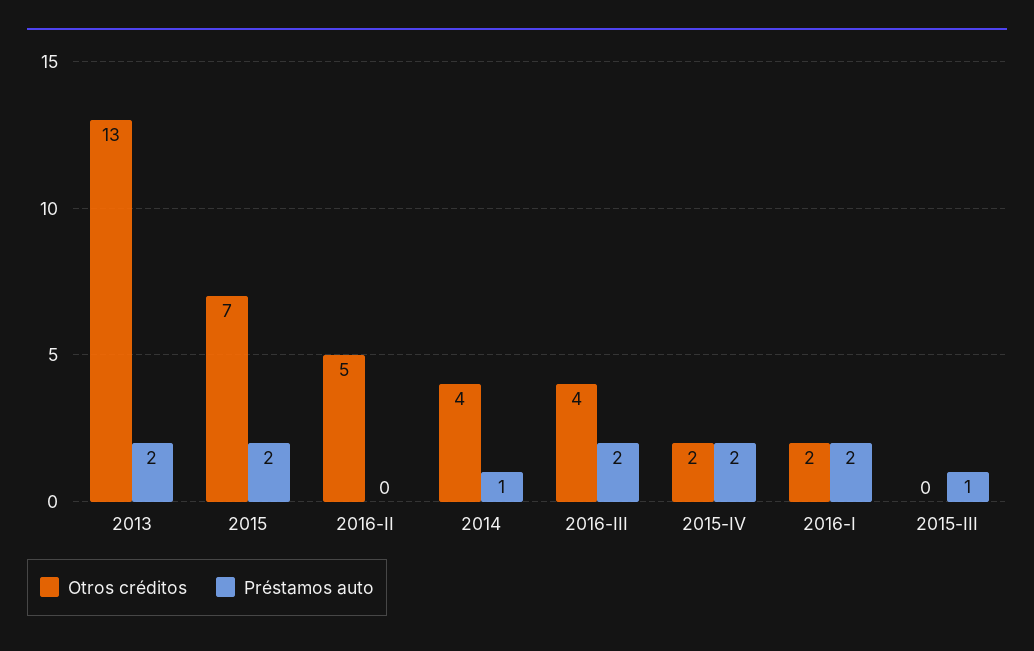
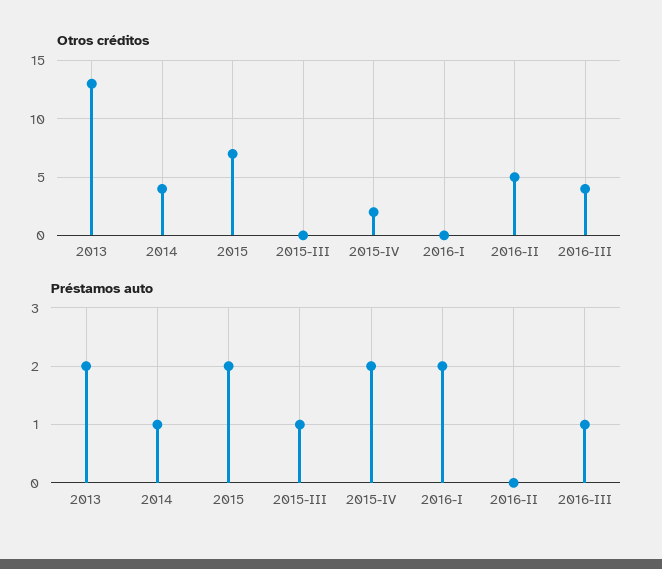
  {
    "Otros créditos": {
      "2013": 13,
      "2015": 7,
      "2016-II": 5,
      "2014": 4,
      "2016-III": 4,
      "2015-IV": 2,
-     "2016-I": 2,
+     "2016-I": 0,
      "2015-III": 0
    },
    "Préstamos auto": {
      "2013": 2,
      "2015": 2,
      "2016-II": 0,
      "2014": 1,
-     "2016-III": 2,
+     "2016-III": 1,
      "2015-IV": 2,
      "2016-I": 2,
      "2015-III": 1
    }
  }

